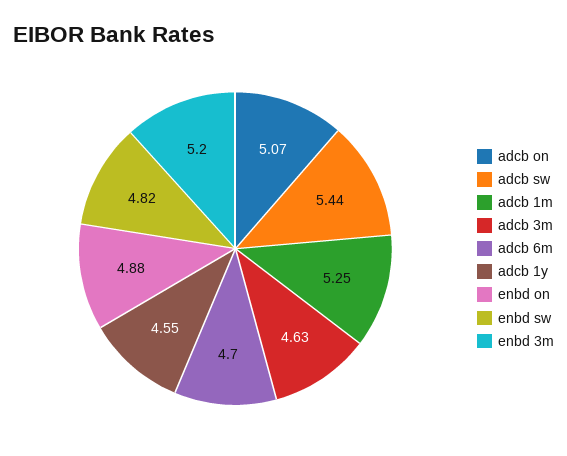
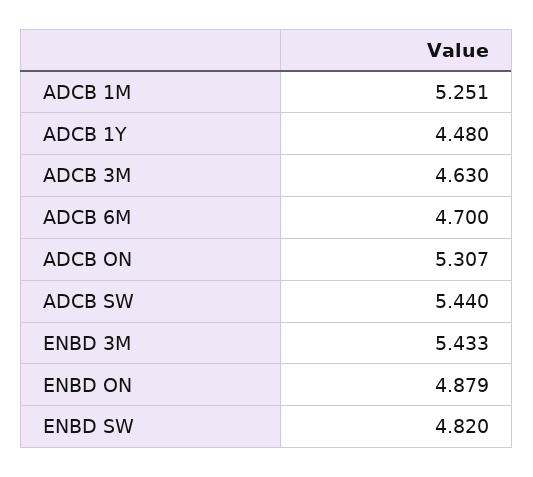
  {
-   "adcb on": 5.07,
+   "adcb on": 5.307,
    "adcb sw": 5.44,
    "adcb 1m": 5.251,
    "adcb 3m": 4.63,
    "adcb 6m": 4.7,
-   "adcb 1y": 4.55,
+   "adcb 1y": 4.48,
    "enbd on": 4.879,
    "enbd sw": 4.82,
-   "enbd 3m": 5.2
+   "enbd 3m": 5.433
  }

